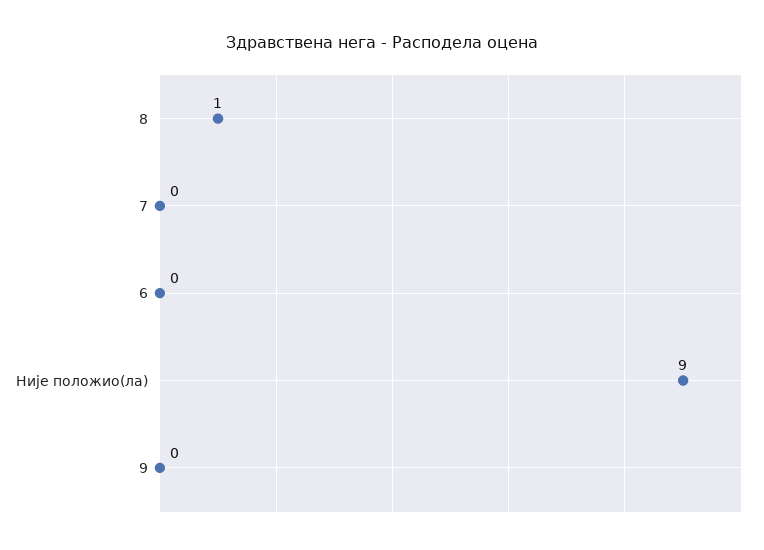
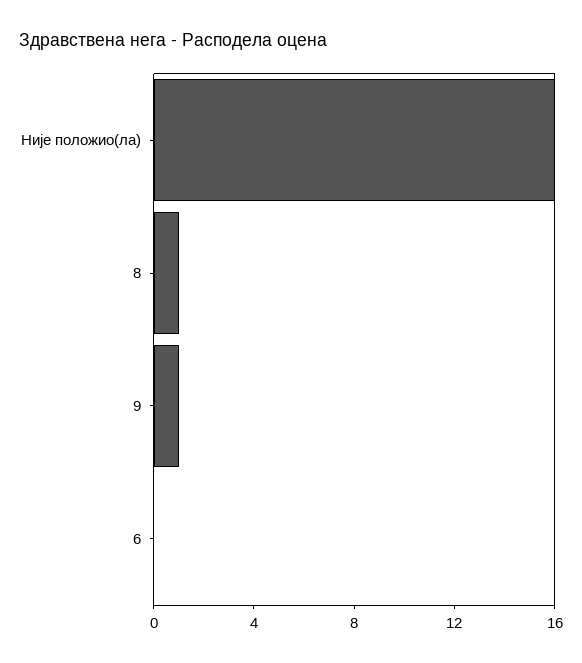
  {
    "8": 1,
-   "7": 0,
    "6": 0,
-   "Није положио(ла)": 9,
+   "Није положио(ла)": 16,
-   "9": 0
+   "9": 1
  }

